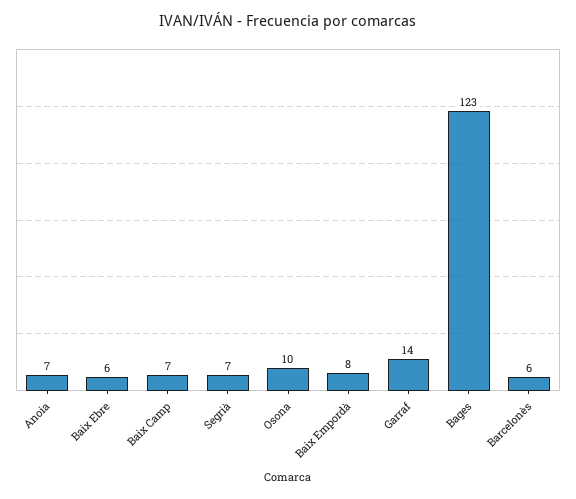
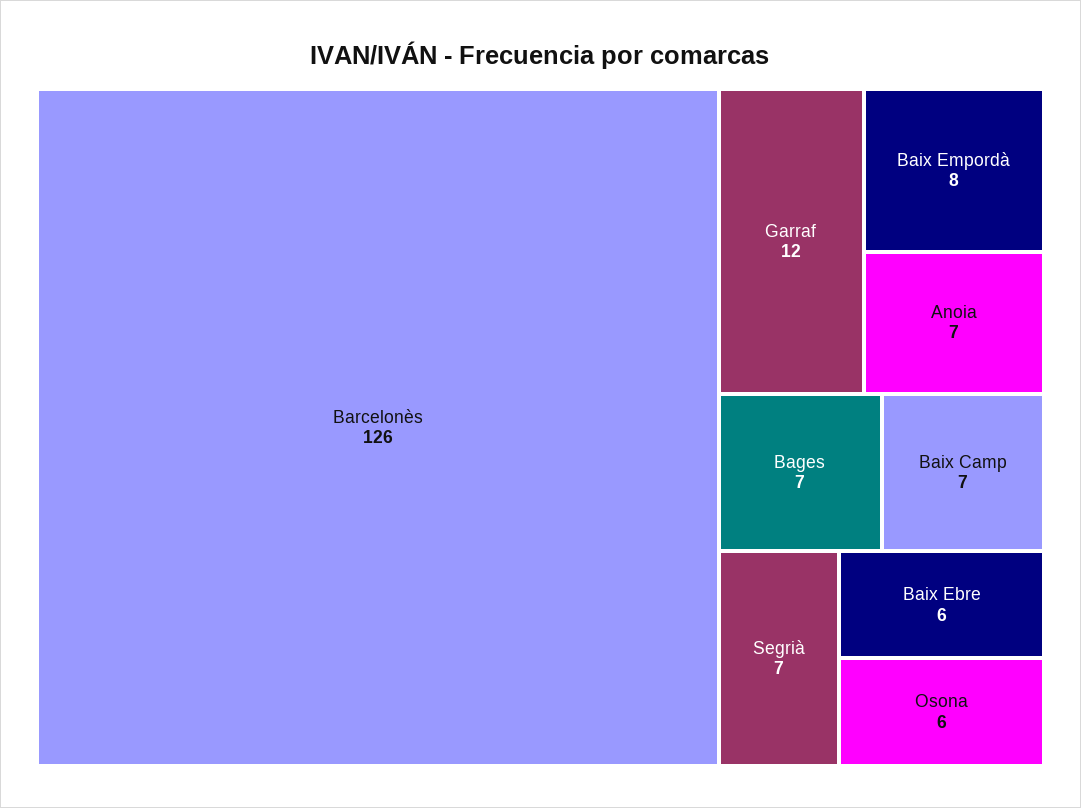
  {
    "Anoia": 7,
    "Baix Ebre": 6,
    "Baix Camp": 7,
    "Segrià": 7,
-   "Osona": 10,
+   "Osona": 6,
    "Baix Empordà": 8,
-   "Garraf": 14,
+   "Garraf": 12,
-   "Bages": 123,
+   "Bages": 7,
-   "Barcelonès": 6
+   "Barcelonès": 126
  }

